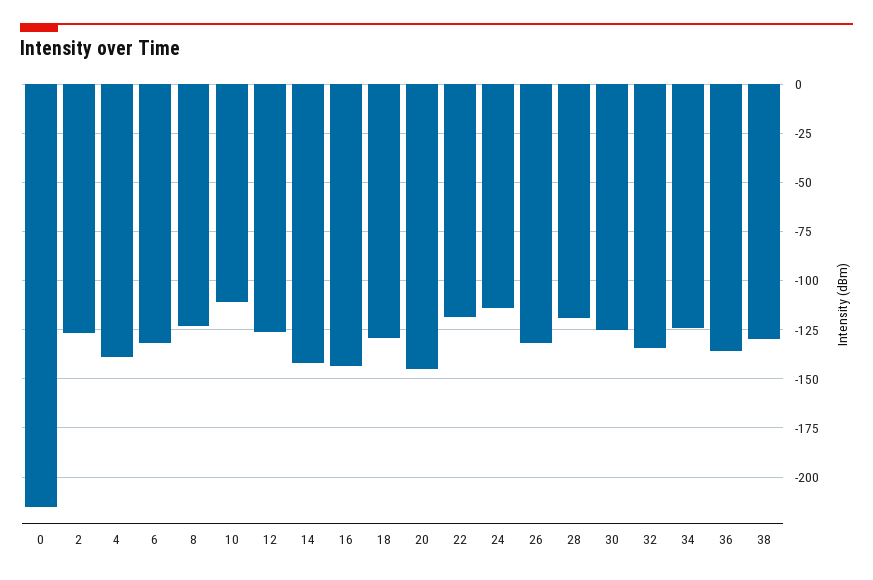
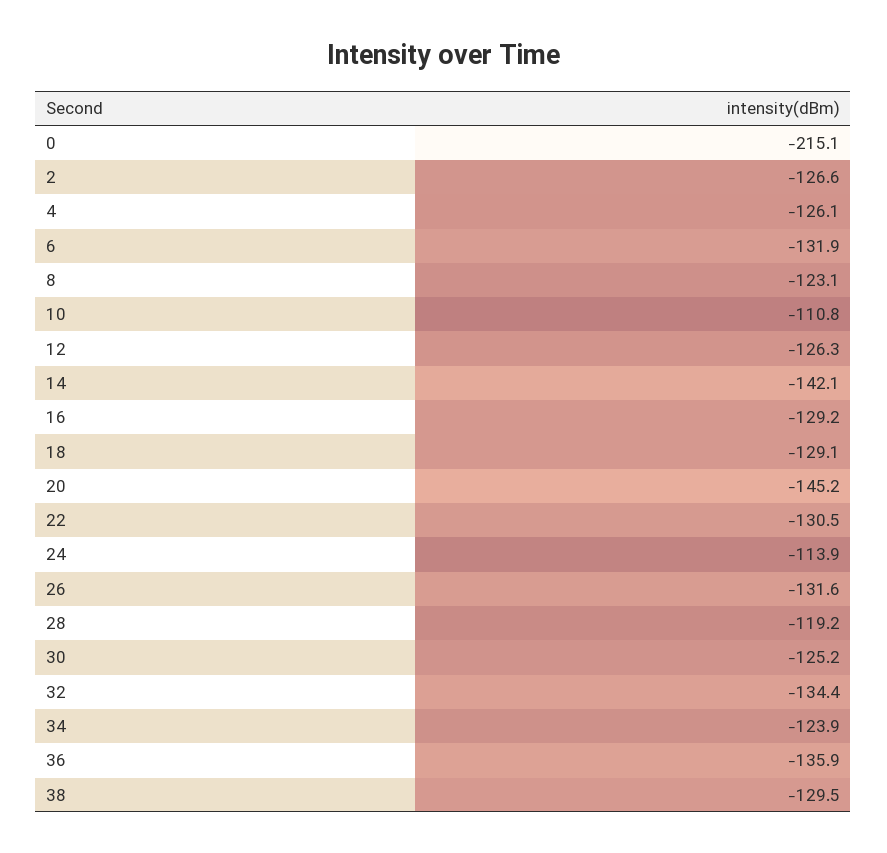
  {
    "0": -215.1,
    "2": -126.6,
-   "4": -140,
+   "4": -126.1,
    "6": -131.9,
    "8": -123.1,
    "10": -110.8,
    "12": -126.3,
    "14": -142.1,
-   "16": -145,
+   "16": -129.2,
    "18": -129.1,
    "20": -145.2,
-   "22": -120,
+   "22": -130.5,
    "24": -113.9,
    "26": -131.6,
    "28": -119.2,
    "30": -125.2,
    "32": -134.4,
    "34": -123.9,
    "36": -135.9,
    "38": -129.5
  }

